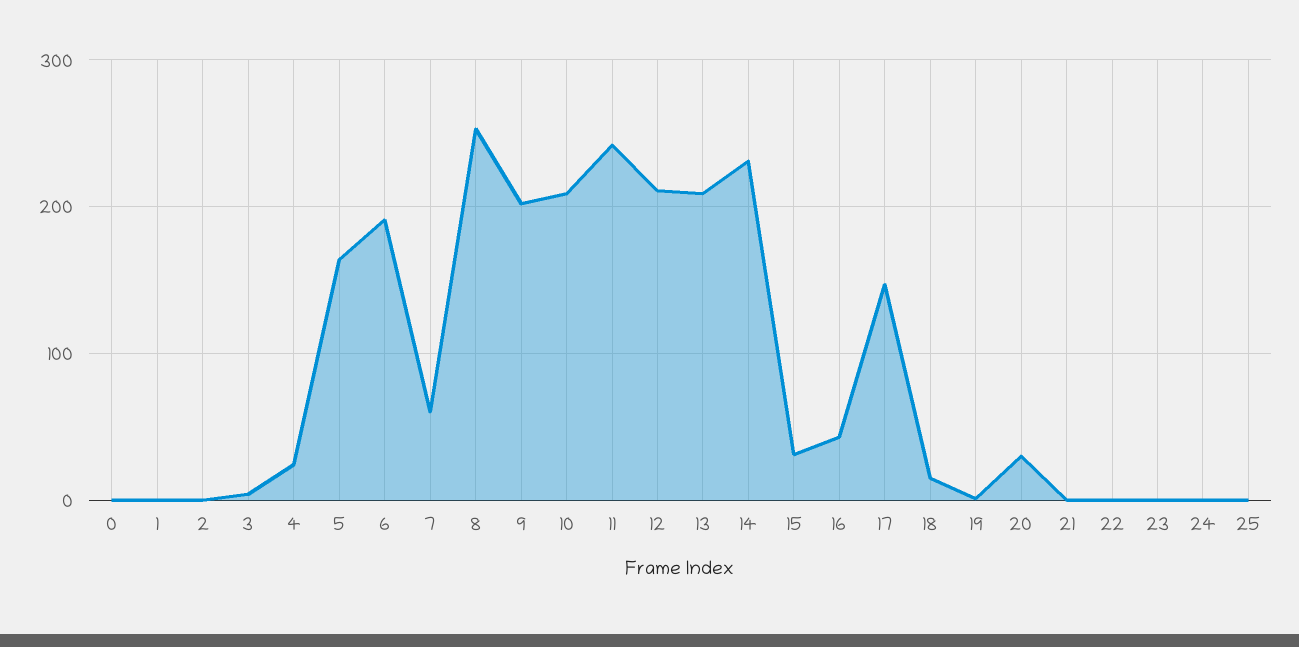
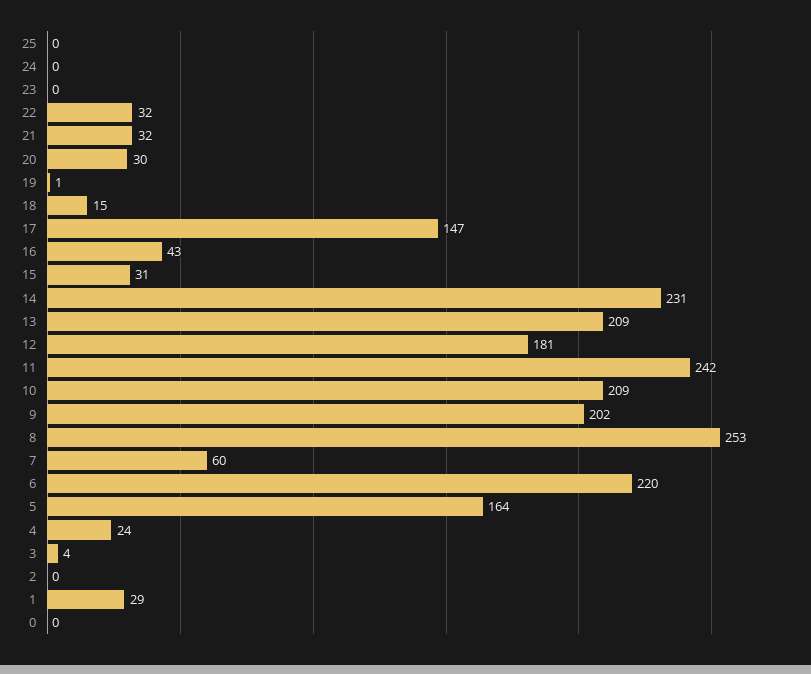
  {
    "0": 0,
-   "1": 0,
+   "1": 29,
    "2": 0,
    "3": 4,
    "4": 24,
    "5": 164,
-   "6": 190,
+   "6": 220,
    "7": 60,
    "8": 253,
    "9": 202,
    "10": 209,
    "11": 242,
-   "12": 210,
+   "12": 181,
    "13": 209,
    "14": 231,
    "15": 31,
    "16": 43,
    "17": 147,
    "18": 15,
    "19": 1,
    "20": 30,
-   "21": 0,
+   "21": 32,
-   "22": 0,
+   "22": 32,
    "23": 0,
    "24": 0,
    "25": 0
  }

